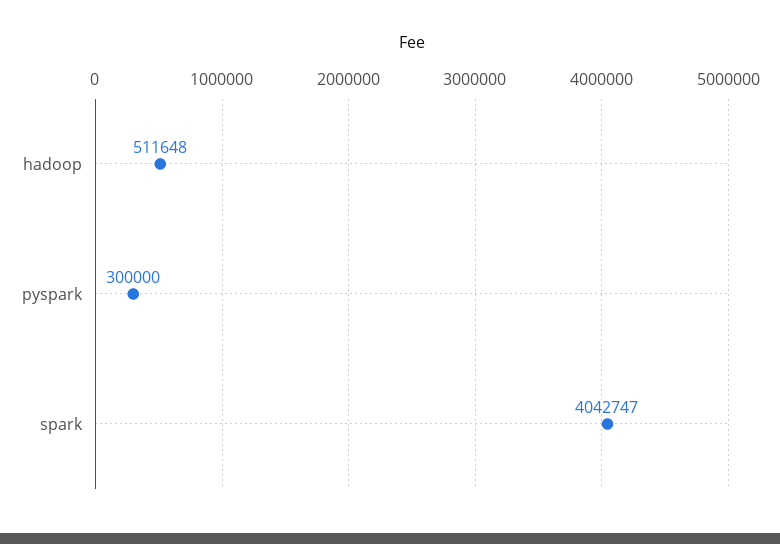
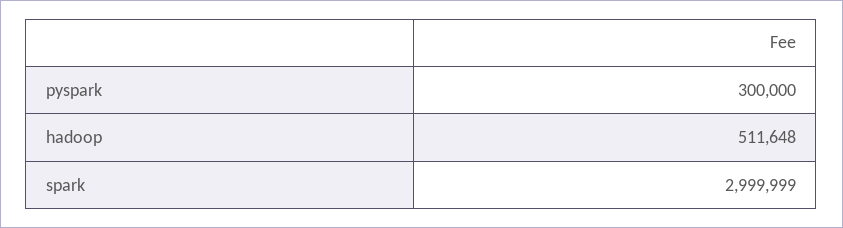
  {
    "hadoop": 511648,
    "pyspark": 300000,
-   "spark": 4042747
+   "spark": 2999999
  }

